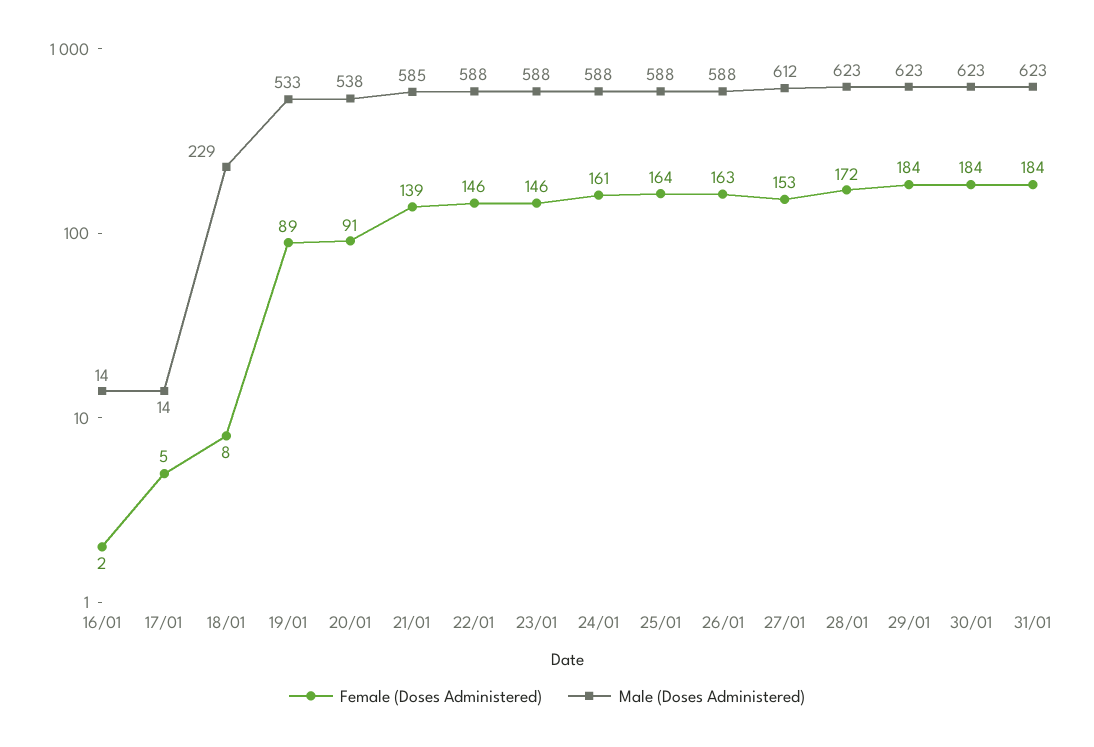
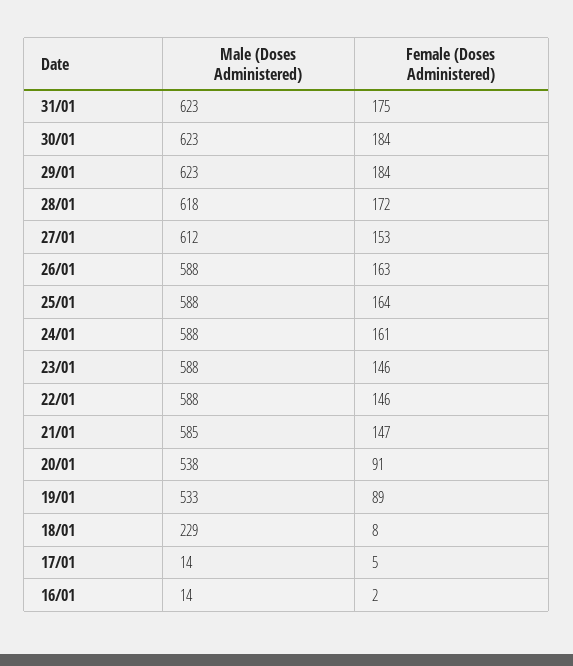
  {
    "Female (Doses Administered)": {
      "16/01": 2,
      "17/01": 5,
      "18/01": 8,
      "19/01": 89,
      "20/01": 91,
-     "21/01": 139,
+     "21/01": 147,
      "22/01": 146,
      "23/01": 146,
      "24/01": 161,
      "25/01": 164,
      "26/01": 163,
      "27/01": 153,
      "28/01": 172,
      "29/01": 184,
      "30/01": 184,
-     "31/01": 184
+     "31/01": 175
    },
    "Male (Doses Administered)": {
      "16/01": 14,
      "17/01": 14,
      "18/01": 229,
      "19/01": 533,
      "20/01": 538,
      "21/01": 585,
      "22/01": 588,
      "23/01": 588,
      "24/01": 588,
      "25/01": 588,
      "26/01": 588,
      "27/01": 612,
-     "28/01": 623,
+     "28/01": 618,
      "29/01": 623,
      "30/01": 623,
      "31/01": 623
    }
  }

